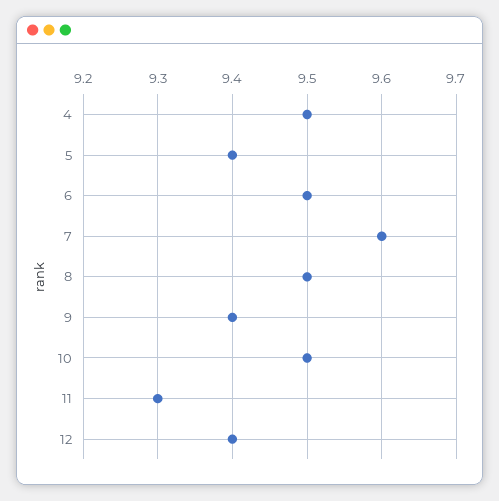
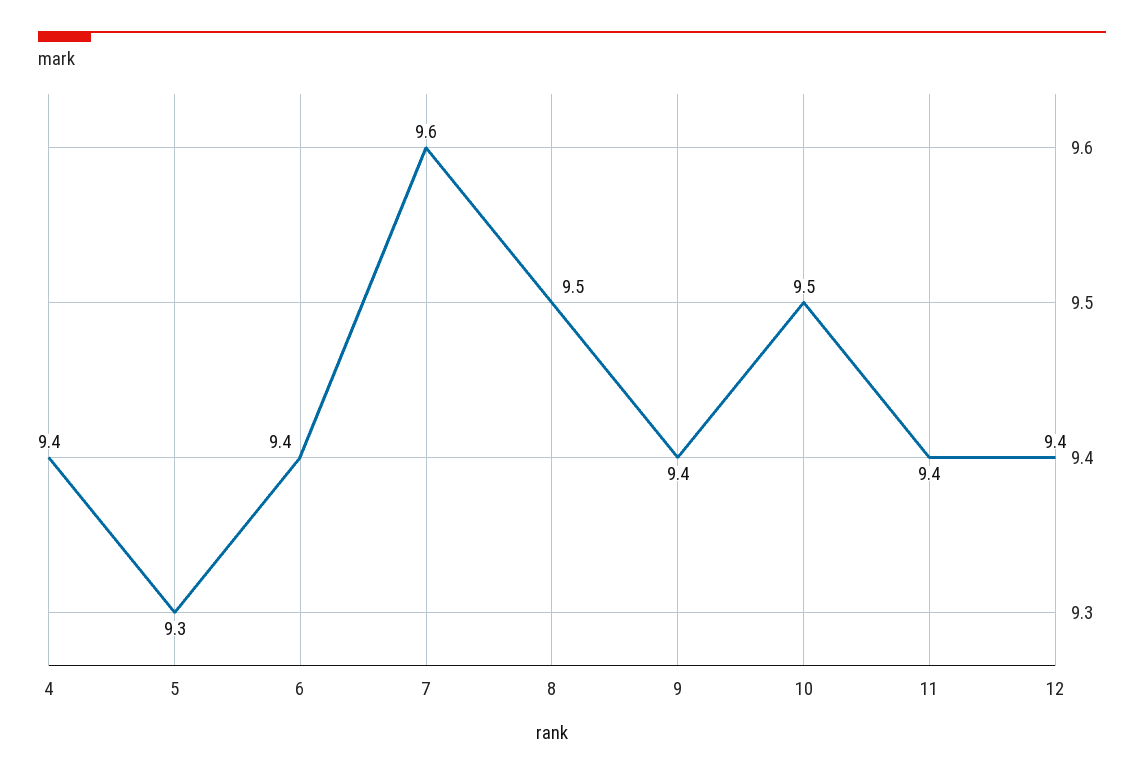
  {
-   "4": 9.5,
+   "4": 9.4,
-   "5": 9.4,
+   "5": 9.3,
-   "6": 9.5,
+   "6": 9.4,
    "7": 9.6,
    "8": 9.5,
    "9": 9.4,
    "10": 9.5,
-   "11": 9.3,
+   "11": 9.4,
    "12": 9.4
  }

